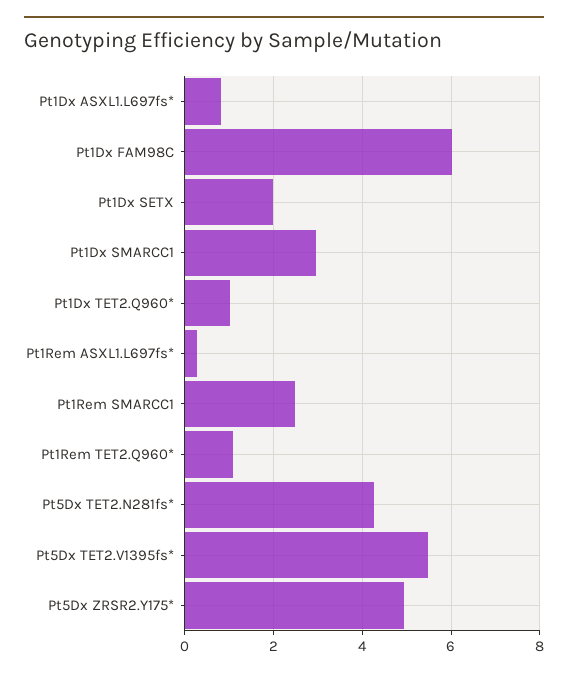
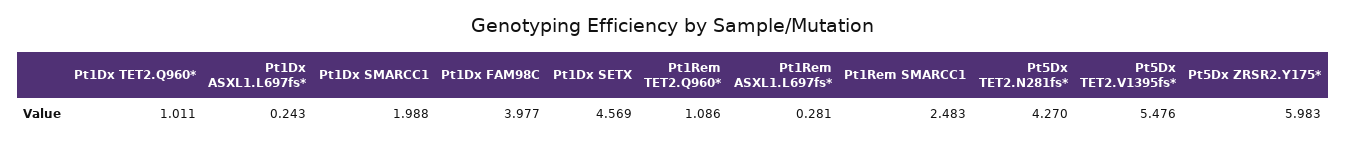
  {
-   "Pt1Dx ASXL1.L697fs*": 0.8,
+   "Pt1Dx ASXL1.L697fs*": 0.243,
-   "Pt1Dx FAM98C": 6,
+   "Pt1Dx FAM98C": 3.977,
-   "Pt1Dx SETX": 2,
+   "Pt1Dx SETX": 4.569,
-   "Pt1Dx SMARCC1": 3,
+   "Pt1Dx SMARCC1": 1.988,
    "Pt1Dx TET2.Q960*": 1.011,
    "Pt1Rem ASXL1.L697fs*": 0.281,
    "Pt1Rem SMARCC1": 2.483,
    "Pt1Rem TET2.Q960*": 1.086,
    "Pt5Dx TET2.N281fs*": 4.27,
    "Pt5Dx TET2.V1395fs*": 5.476,
-   "Pt5Dx ZRSR2.Y175*": 5
+   "Pt5Dx ZRSR2.Y175*": 5.983
  }

